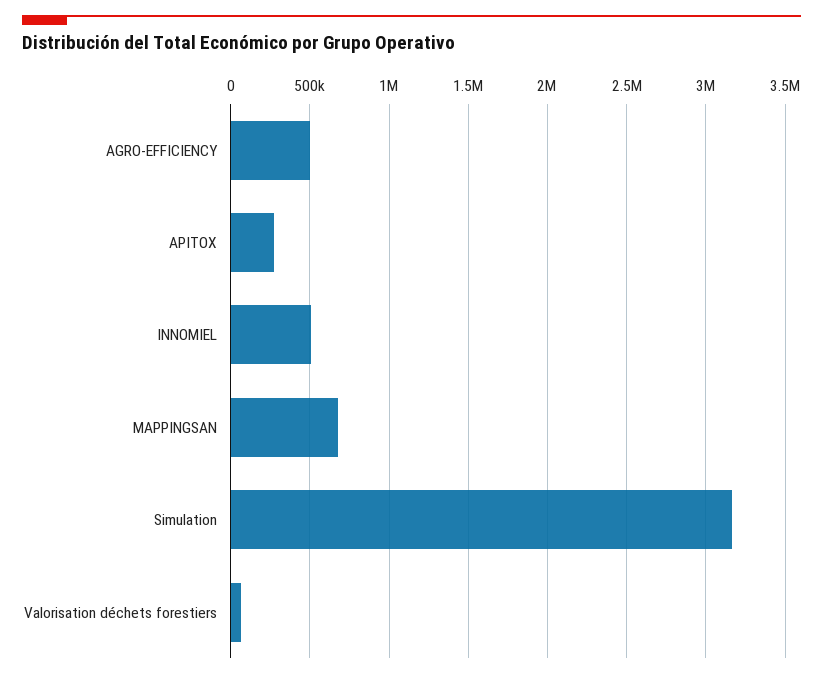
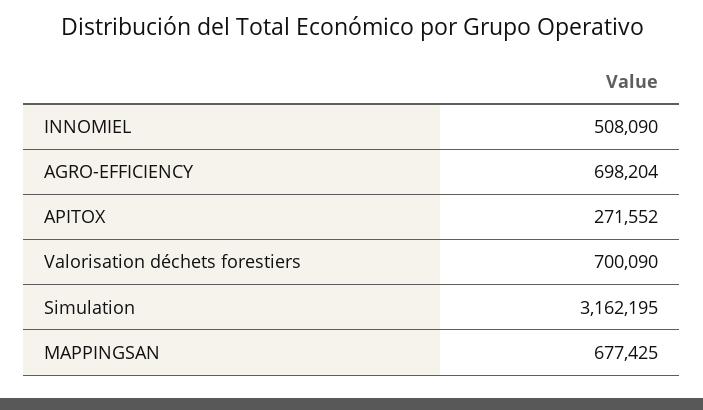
  {
-   "AGRO-EFFICIENCY": 500000,
+   "AGRO-EFFICIENCY": 698204,
    "APITOX": 271552,
    "INNOMIEL": 508090,
    "MAPPINGSAN": 677425,
    "Simulation": 3162195,
-   "Valorisation déchets forestiers": 50000
+   "Valorisation déchets forestiers": 700090
  }

